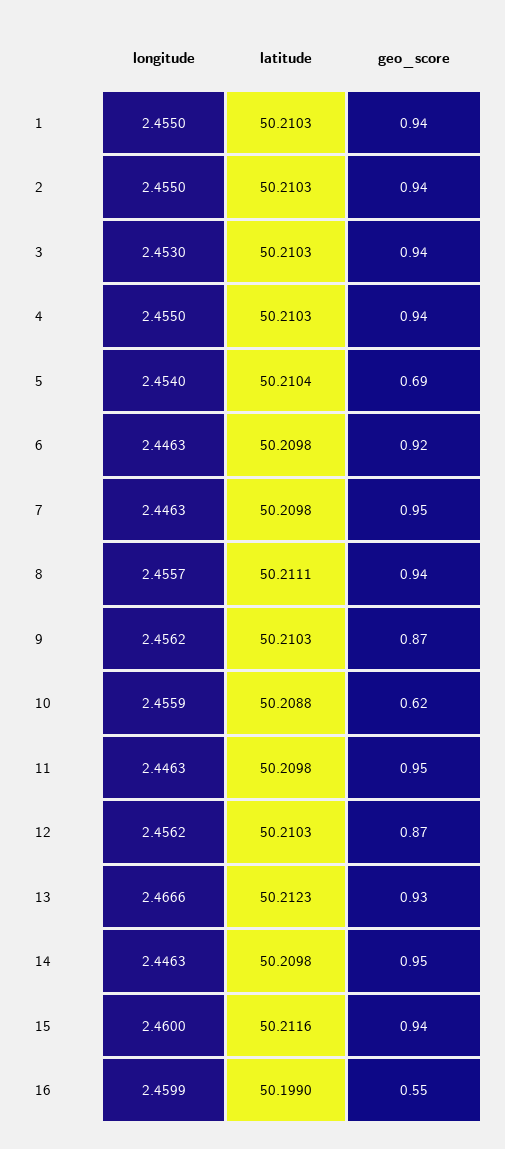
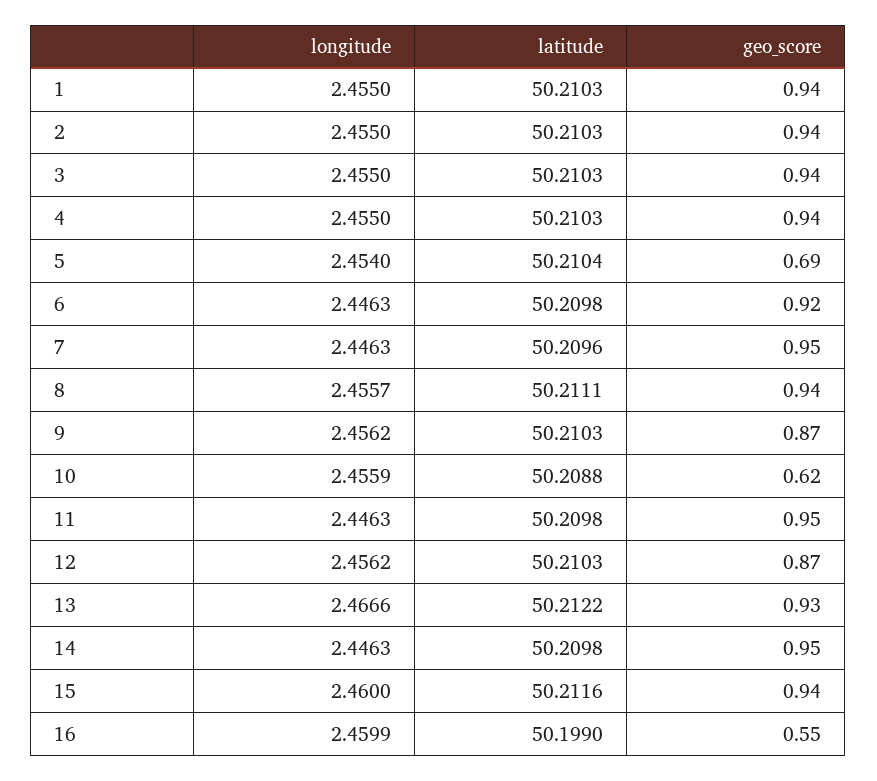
  {
    "longitude": {
      "1": 2.455,
      "2": 2.455,
-     "3": 2.453,
+     "3": 2.455,
      "4": 2.455,
      "5": 2.454,
      "6": 2.4463,
      "7": 2.4463,
      "8": 2.4557,
      "9": 2.4562,
      "10": 2.4559,
      "11": 2.4463,
      "12": 2.4562,
      "13": 2.4666,
      "14": 2.4463,
      "15": 2.46,
      "16": 2.4599
    },
    "latitude": {
      "1": 50.2103,
      "2": 50.2103,
      "3": 50.2103,
      "4": 50.2103,
      "5": 50.2104,
      "6": 50.2098,
-     "7": 50.2098,
+     "7": 50.2096,
      "8": 50.2111,
      "9": 50.2103,
      "10": 50.2088,
      "11": 50.2098,
      "12": 50.2103,
-     "13": 50.2123,
+     "13": 50.2122,
      "14": 50.2098,
      "15": 50.2116,
      "16": 50.199
    },
    "geo_score": {
      "1": 0.94,
      "2": 0.94,
      "3": 0.94,
      "4": 0.94,
      "5": 0.69,
      "6": 0.92,
      "7": 0.95,
      "8": 0.94,
      "9": 0.87,
      "10": 0.62,
      "11": 0.95,
      "12": 0.87,
      "13": 0.93,
      "14": 0.95,
      "15": 0.94,
      "16": 0.55
    }
  }

